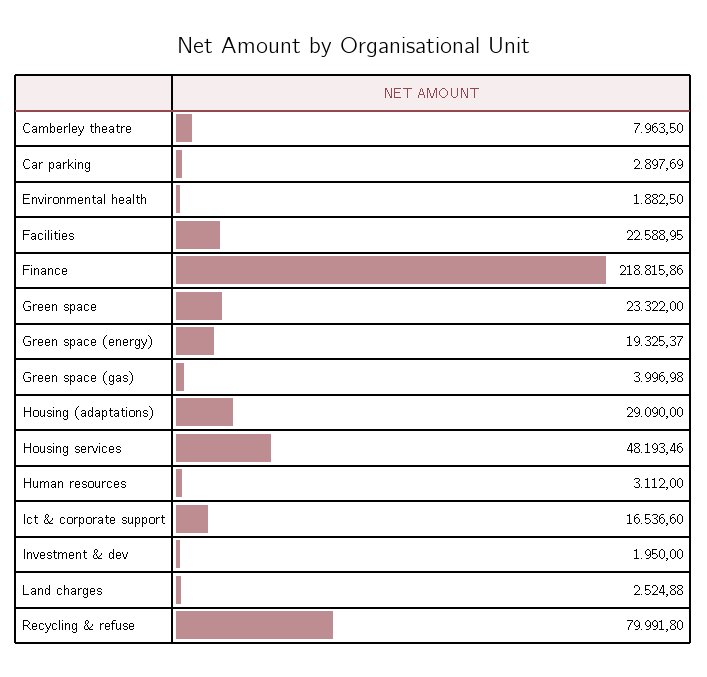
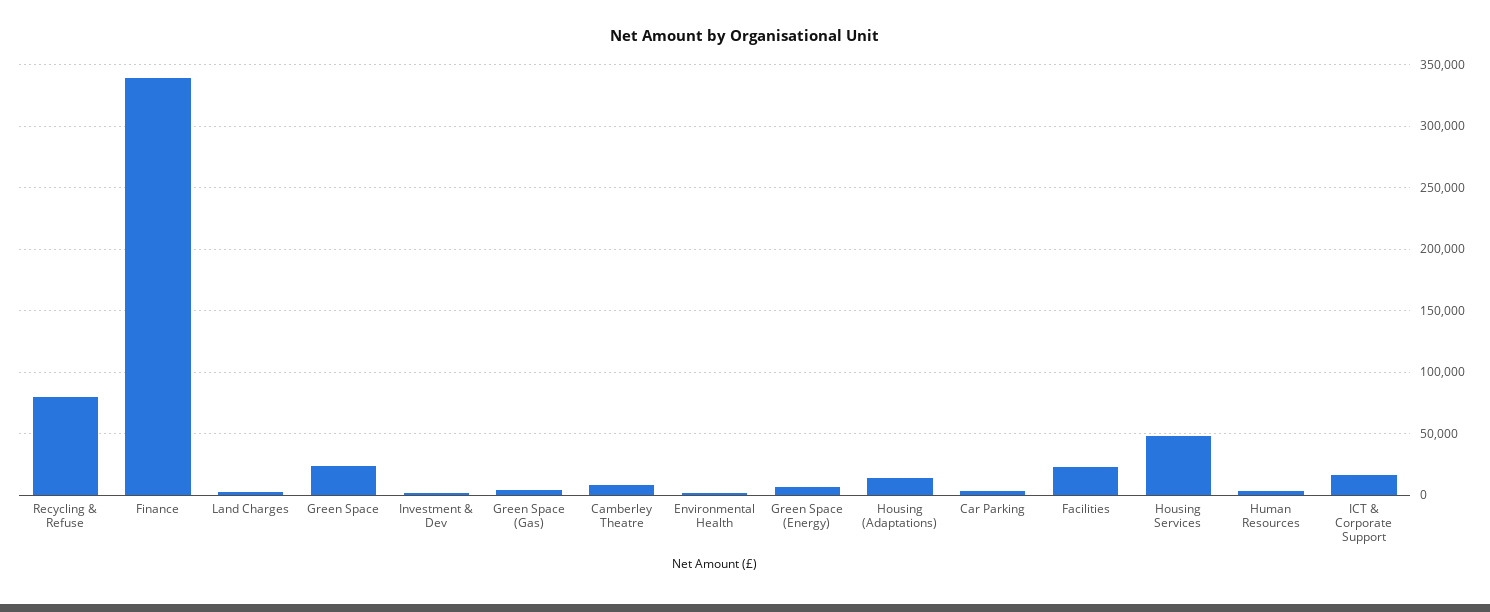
  {
    "Camberley theatre": 7963.5,
    "Car parking": 2897.69,
    "Environmental health": 1882.5,
    "Facilities": 22588.95,
-   "Finance": 218815.86,
+   "Finance": 340000,
    "Green space": 23322,
-   "Green space (energy)": 19325.37,
+   "Green space (energy)": 5000,
    "Green space (gas)": 3996.98,
-   "Housing (adaptations)": 29090,
+   "Housing (adaptations)": 15000,
    "Housing services": 48193.46,
    "Human resources": 3112,
    "Ict & corporate support": 16536.6,
    "Investment & dev": 1950,
    "Land charges": 2524.88,
    "Recycling & refuse": 79991.8
  }

